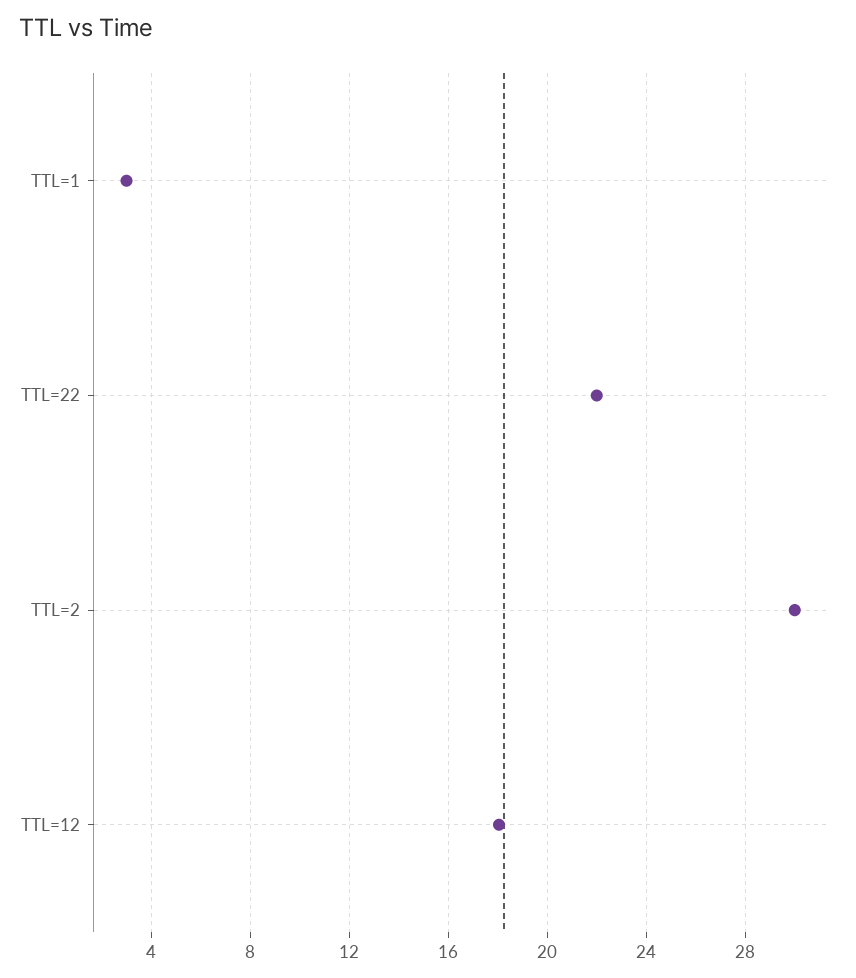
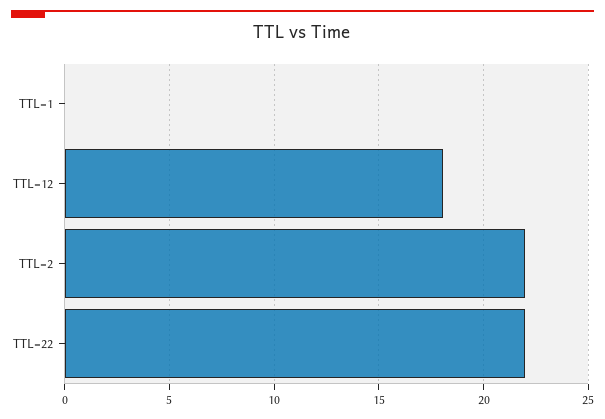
  {
-   "TTL=1": 3,
+   "TTL=1": 0,
    "TTL=22": 22,
-   "TTL=2": 30,
+   "TTL=2": 22,
    "TTL=12": 18
  }

